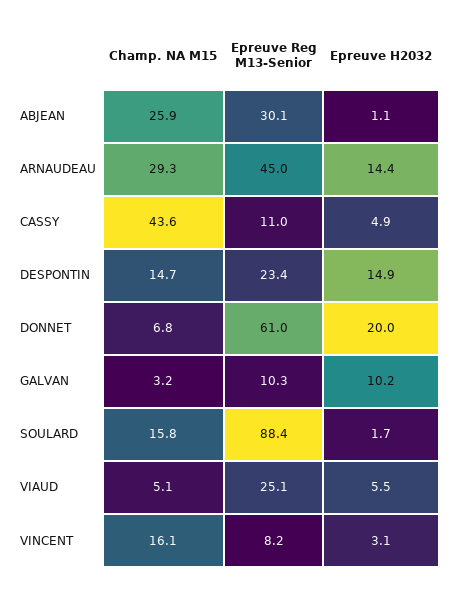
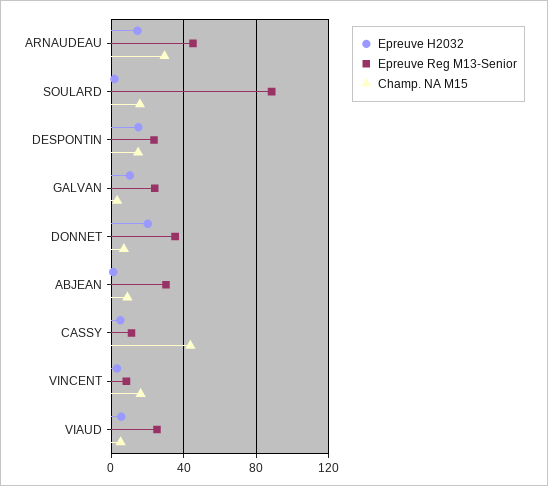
  {
    "Champ. NA M15": {
-     "ABJEAN": 25.9,
+     "ABJEAN": 10,
      "ARNAUDEAU": 29.3,
      "CASSY": 43.6,
      "DESPONTIN": 14.7,
      "DONNET": 6.8,
      "GALVAN": 3.2,
      "SOULARD": 15.8,
      "VIAUD": 5.1,
      "VINCENT": 16.1
    },
    "Epreuve Reg M13-Senior": {
      "ABJEAN": 30.1,
      "ARNAUDEAU": 45,
      "CASSY": 11,
      "DESPONTIN": 23.4,
-     "DONNET": 61,
+     "DONNET": 35,
-     "GALVAN": 10.3,
+     "GALVAN": 25,
      "SOULARD": 88.4,
      "VIAUD": 25.1,
      "VINCENT": 8.2
    },
    "Epreuve H2032": {
      "ABJEAN": 1.1,
      "ARNAUDEAU": 14.4,
      "CASSY": 4.9,
      "DESPONTIN": 14.9,
      "DONNET": 20,
      "GALVAN": 10.2,
      "SOULARD": 1.7,
      "VIAUD": 5.5,
      "VINCENT": 3.1
    }
  }

